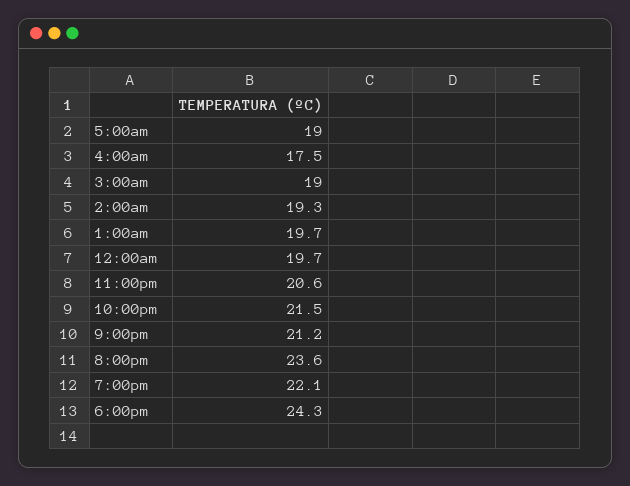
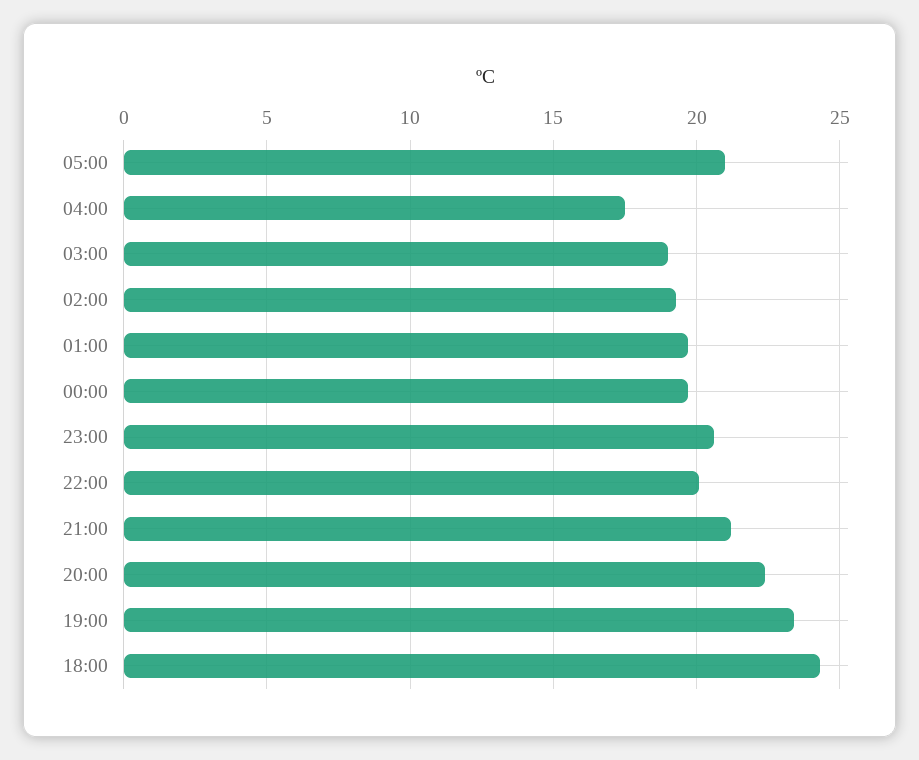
  {
-   "5:00am": 19,
+   "5:00am": 21,
    "4:00am": 17.5,
    "3:00am": 19,
    "2:00am": 19.3,
    "1:00am": 19.7,
    "12:00am": 19.7,
    "11:00pm": 20.6,
-   "10:00pm": 21.5,
+   "10:00pm": 20,
    "9:00pm": 21.2,
-   "8:00pm": 23.6,
+   "8:00pm": 22.5,
-   "7:00pm": 22.1,
+   "7:00pm": 23.5,
    "6:00pm": 24.3
  }

